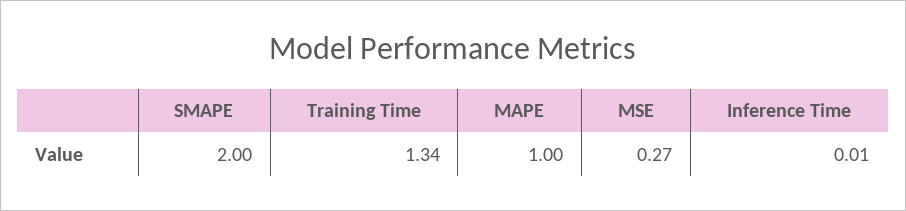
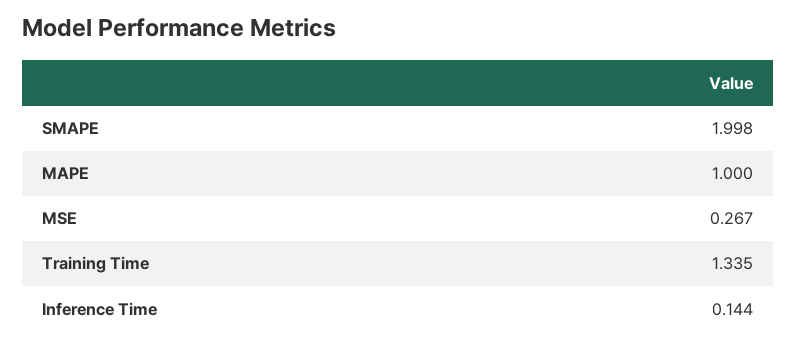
  {
    "SMAPE": 1.998,
    "Training Time": 1.335,
    "MAPE": 1,
    "MSE": 0.267,
-   "Inference Time": 0.01
+   "Inference Time": 0.144
  }

